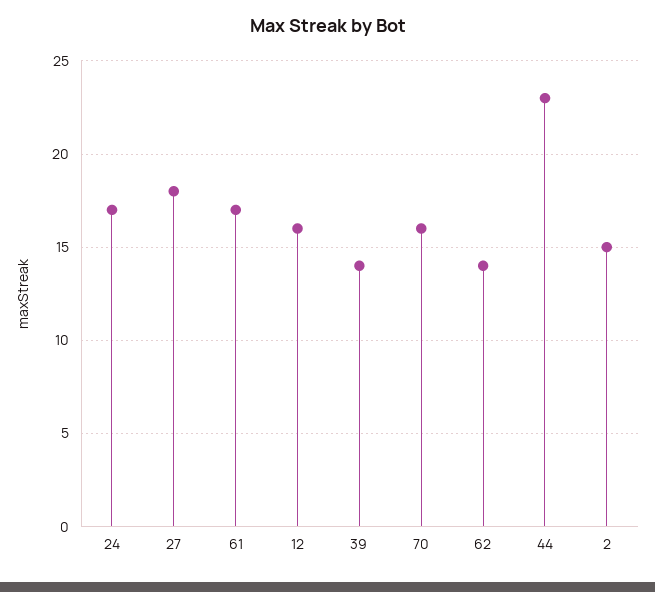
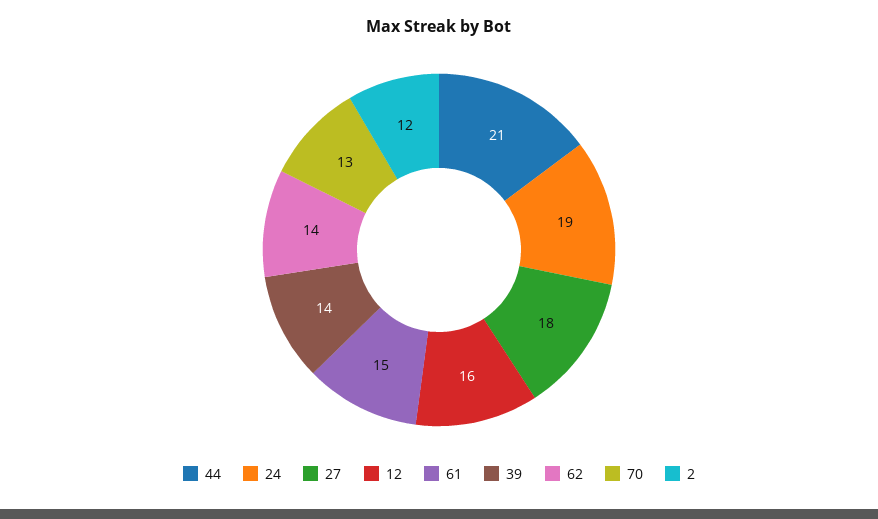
  {
-   "24": 17,
+   "24": 19,
    "27": 18,
-   "61": 17,
+   "61": 15,
    "12": 16,
    "39": 14,
-   "70": 16,
+   "70": 13,
    "62": 14,
-   "44": 23,
+   "44": 21,
-   "2": 15
+   "2": 12
  }

